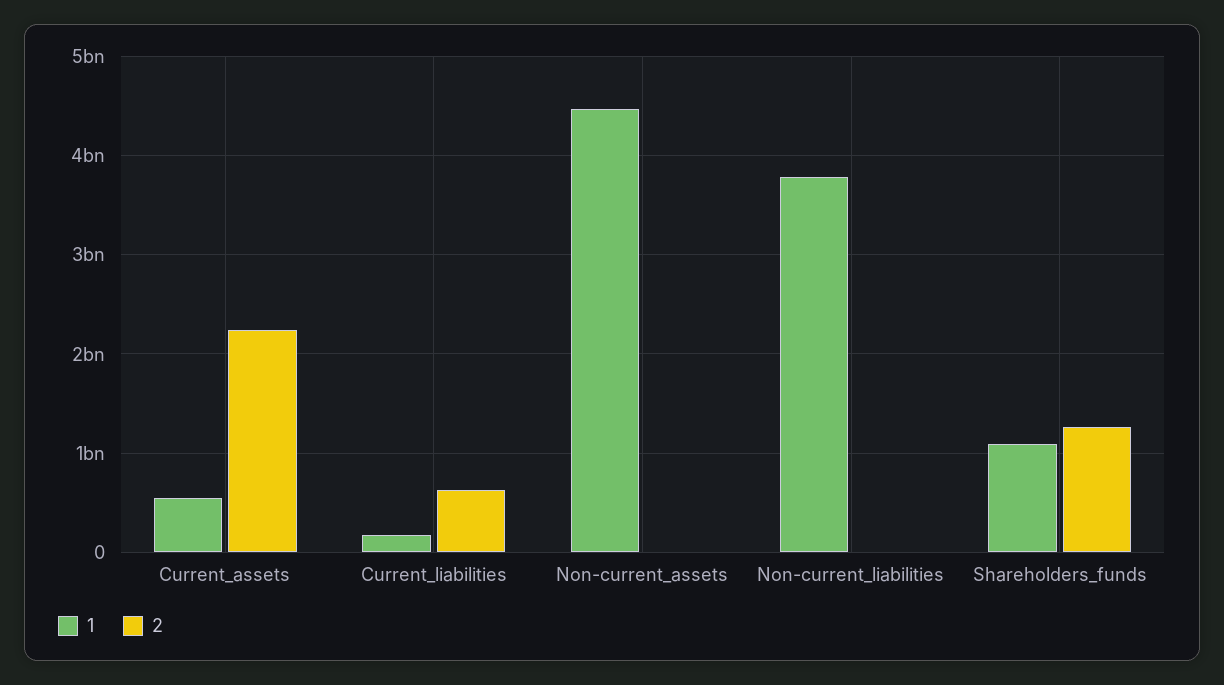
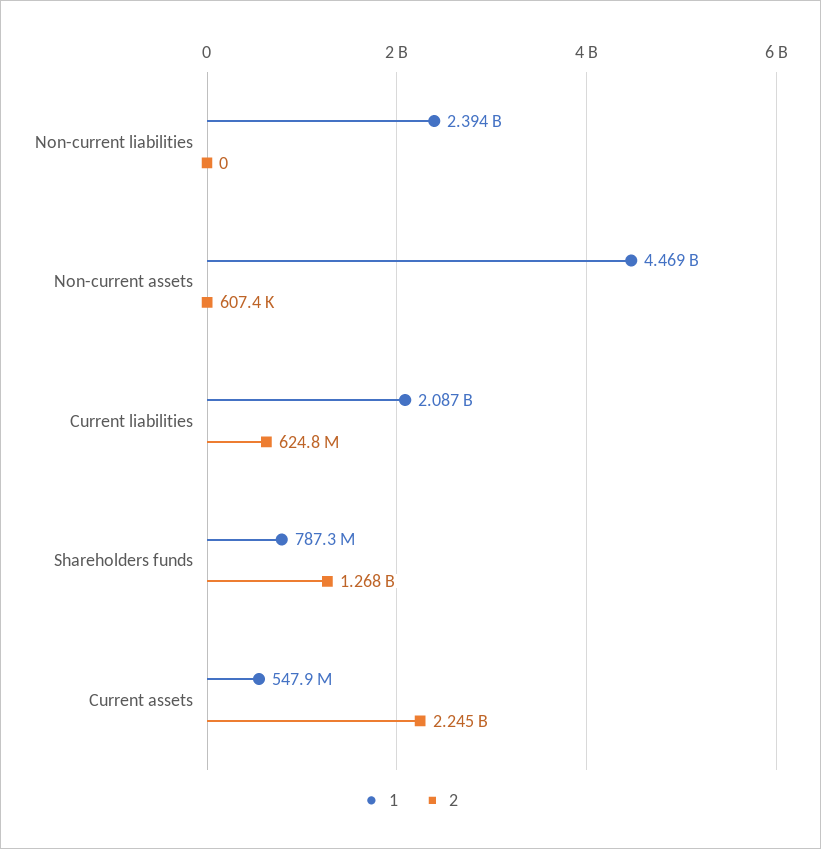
  {
    "1": {
      "Current_assets": 547900000,
-     "Current_liabilities": 200000000,
+     "Current_liabilities": 2087000000,
      "Non-current_assets": 4469000000,
-     "Non-current_liabilities": 3800000000,
+     "Non-current_liabilities": 2394000000,
-     "Shareholders_funds": 1100000000
+     "Shareholders_funds": 787300000
    },
    "2": {
      "Current_assets": 2245000000,
      "Current_liabilities": 624800000,
      "Non-current_assets": 607400,
      "Non-current_liabilities": 0,
      "Shareholders_funds": 1268000000
    }
  }

